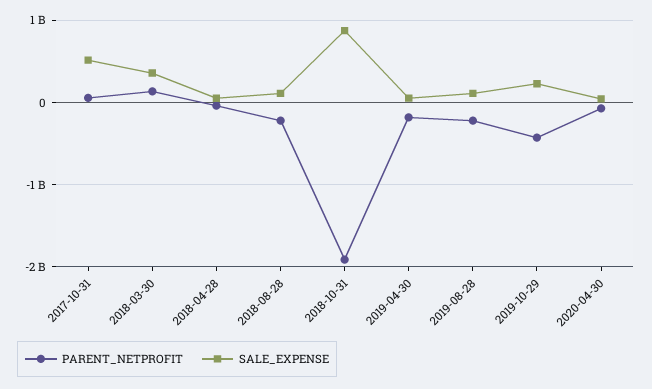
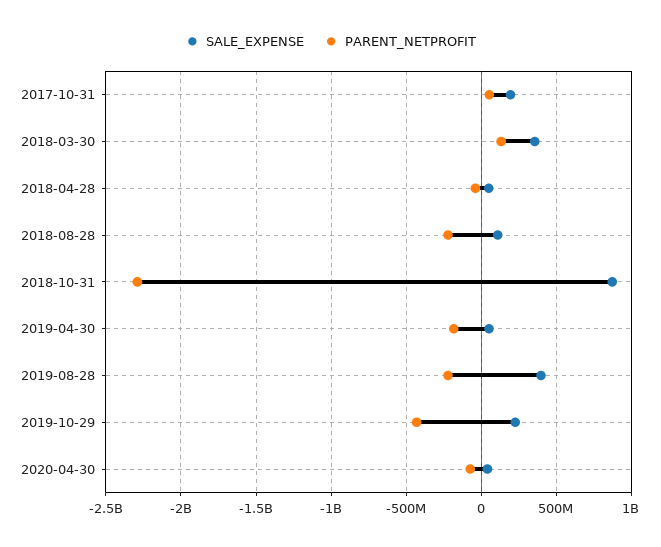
  {
    "PARENT_NETPROFIT": {
      "2017-10-31": 50000000,
      "2018-03-30": 150000000,
      "2018-04-28": -50000000,
      "2018-08-28": -200000000,
-     "2018-10-31": -1900000000,
+     "2018-10-31": -2300000000,
      "2019-04-30": -200000000,
      "2019-08-28": -200000000,
      "2019-10-29": -450000000,
      "2020-04-30": -50000000
    },
    "SALE_EXPENSE": {
-     "2017-10-31": 500000000,
+     "2017-10-31": 200000000,
      "2018-03-30": 350000000,
      "2018-04-28": 50000000,
      "2018-08-28": 100000000,
      "2018-10-31": 850000000,
      "2019-04-30": 50000000,
-     "2019-08-28": 100000000,
+     "2019-08-28": 400000000,
      "2019-10-29": 250000000,
      "2020-04-30": 50000000
    }
  }

